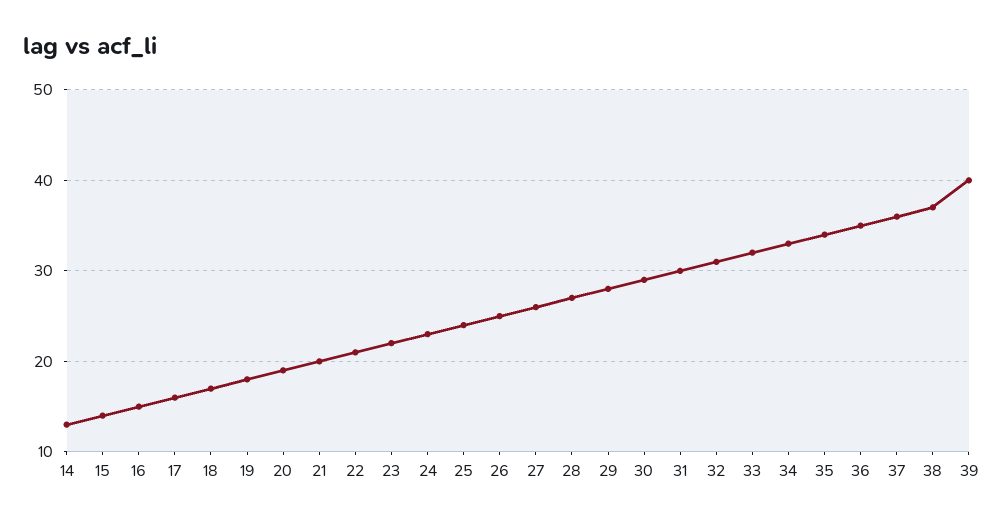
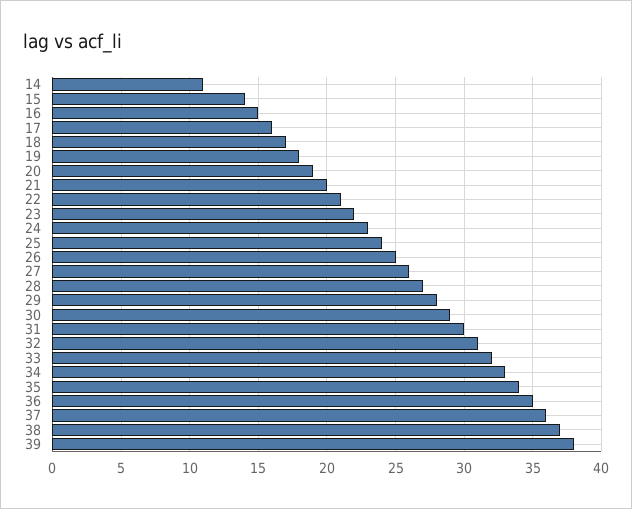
  {
-   "14": 13,
+   "14": 11,
    "15": 14,
    "16": 15,
    "17": 16,
    "18": 17,
    "19": 18,
    "20": 19,
    "21": 20,
    "22": 21,
    "23": 22,
    "24": 23,
    "25": 24,
    "26": 25,
    "27": 26,
    "28": 27,
    "29": 28,
    "30": 29,
    "31": 30,
    "32": 31,
    "33": 32,
    "34": 33,
    "35": 34,
    "36": 35,
    "37": 36,
    "38": 37,
-   "39": 40
+   "39": 38
  }

